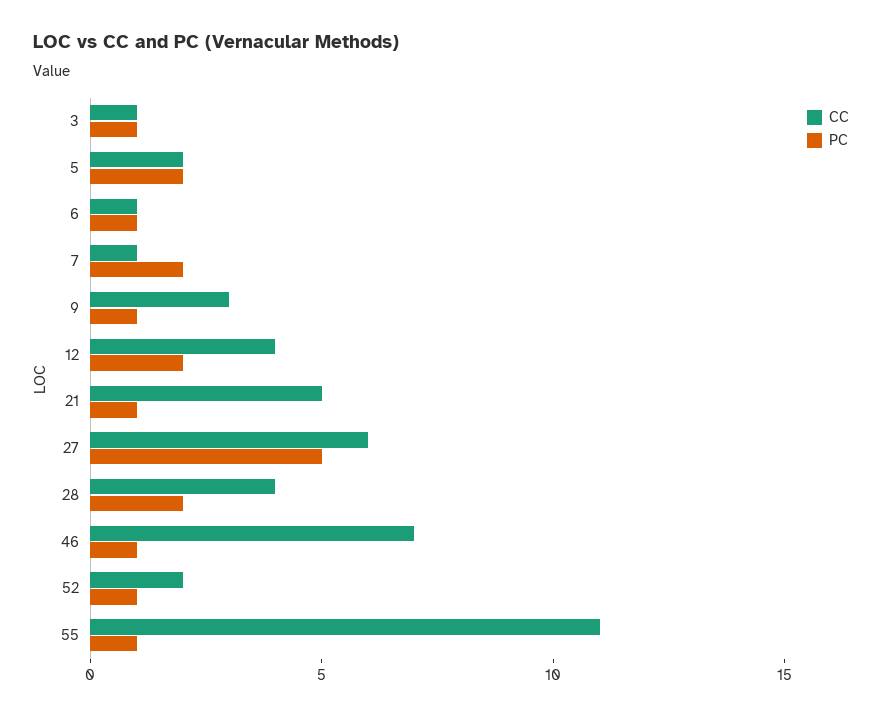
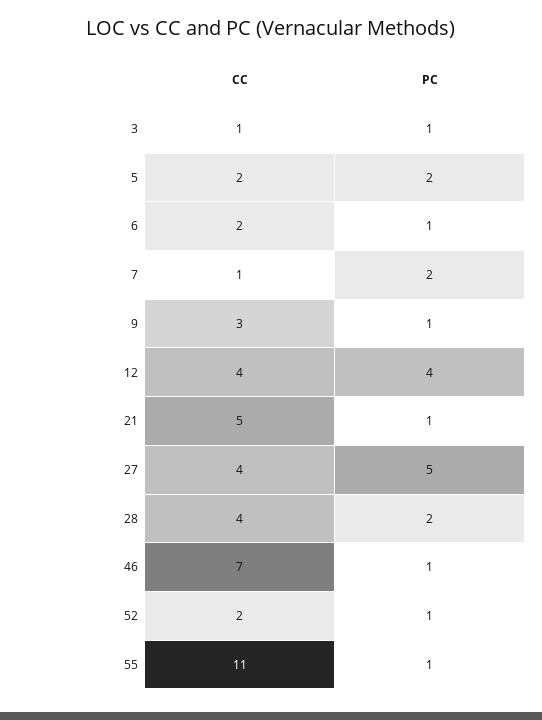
  {
    "CC": {
      "3": 1,
      "5": 2,
-     "6": 1,
+     "6": 2,
      "7": 1,
      "9": 3,
      "12": 4,
      "21": 5,
-     "27": 6,
+     "27": 4,
      "28": 4,
      "46": 7,
      "52": 2,
      "55": 11
    },
    "PC": {
      "3": 1,
      "5": 2,
      "6": 1,
      "7": 2,
      "9": 1,
-     "12": 2,
+     "12": 4,
      "21": 1,
      "27": 5,
      "28": 2,
      "46": 1,
      "52": 1,
      "55": 1
    }
  }

